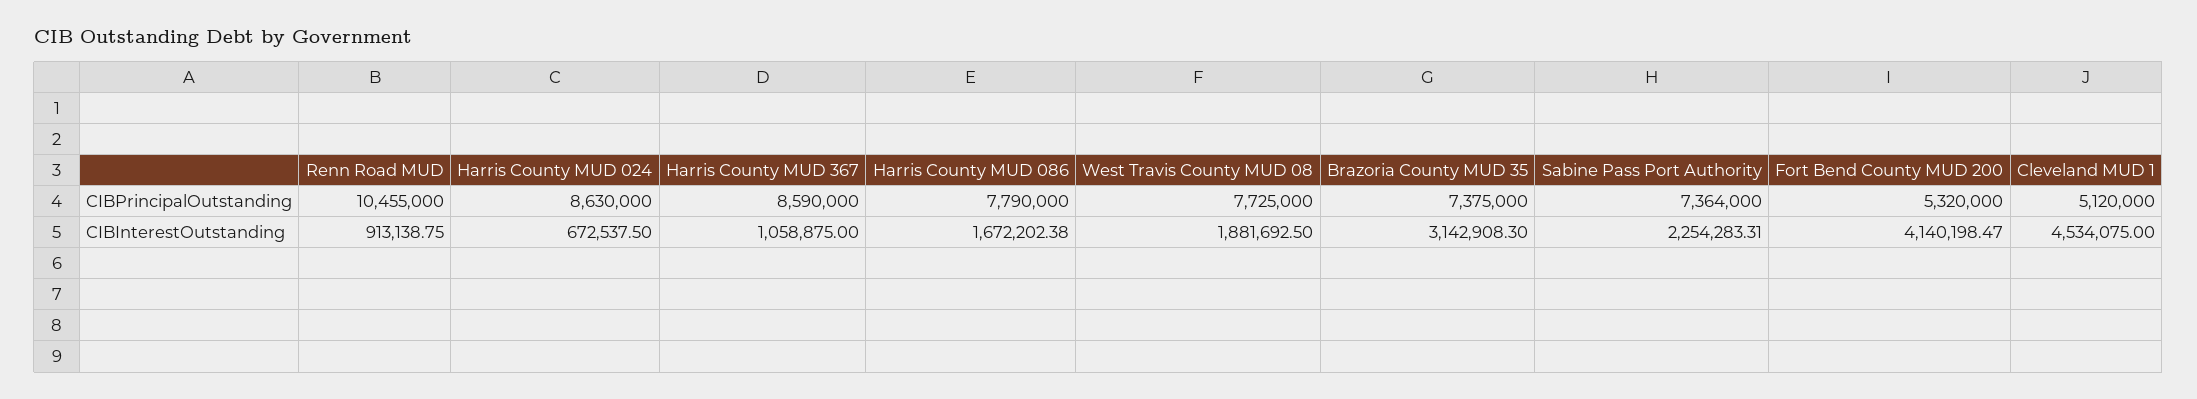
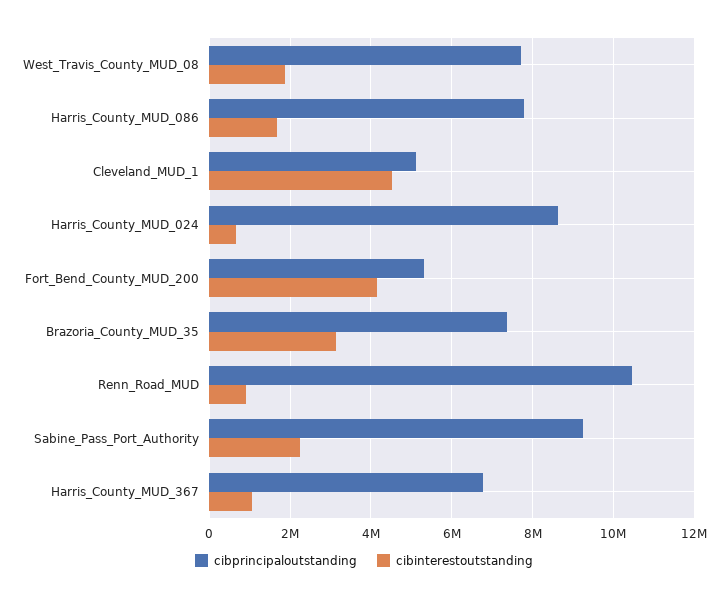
  {
    "CIBPrincipalOutstanding": {
      "Renn Road MUD": 10455000,
      "Harris County MUD 024": 8630000,
-     "Harris County MUD 367": 8590000,
+     "Harris County MUD 367": 6800000,
      "Harris County MUD 086": 7790000,
      "West Travis County MUD 08": 7725000,
      "Brazoria County MUD 35": 7375000,
-     "Sabine Pass Port Authority": 7364000,
+     "Sabine Pass Port Authority": 9200000,
      "Fort Bend County MUD 200": 5320000,
      "Cleveland MUD 1": 5120000
    },
    "CIBInterestOutstanding": {
      "Renn Road MUD": 913138.75,
      "Harris County MUD 024": 672537.5,
      "Harris County MUD 367": 1058875,
      "Harris County MUD 086": 1672202.38,
      "West Travis County MUD 08": 1881692.5,
      "Brazoria County MUD 35": 3142908.3,
      "Sabine Pass Port Authority": 2254283.31,
      "Fort Bend County MUD 200": 4140198.47,
      "Cleveland MUD 1": 4534075
    }
  }

